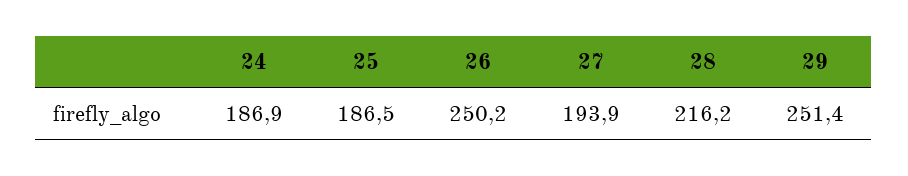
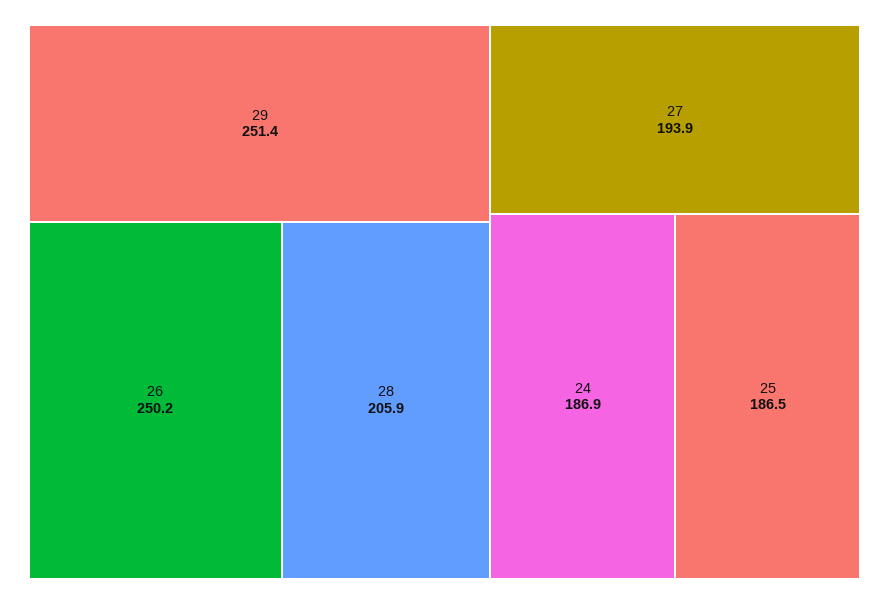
  {
    "24": 186.9,
    "25": 186.5,
    "26": 250.2,
    "27": 193.9,
-   "28": 216.2,
+   "28": 205.9,
    "29": 251.4
  }

